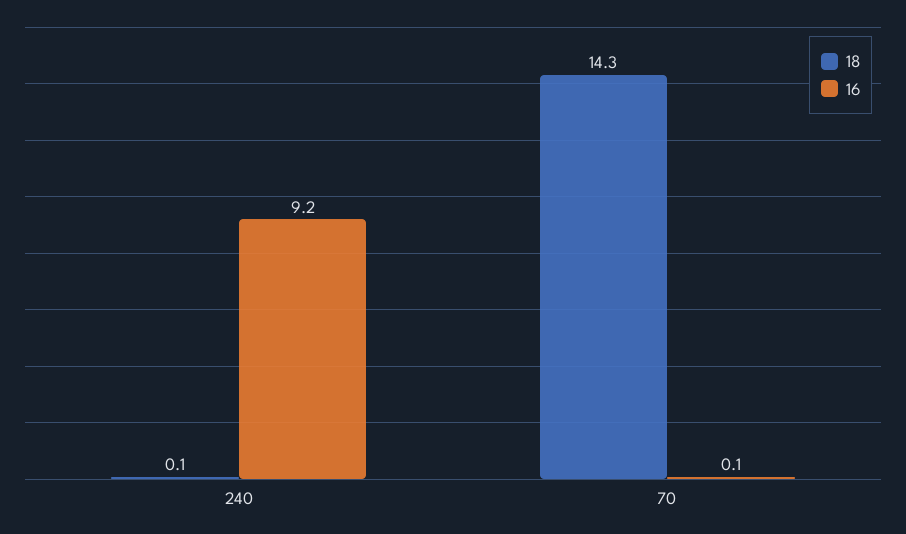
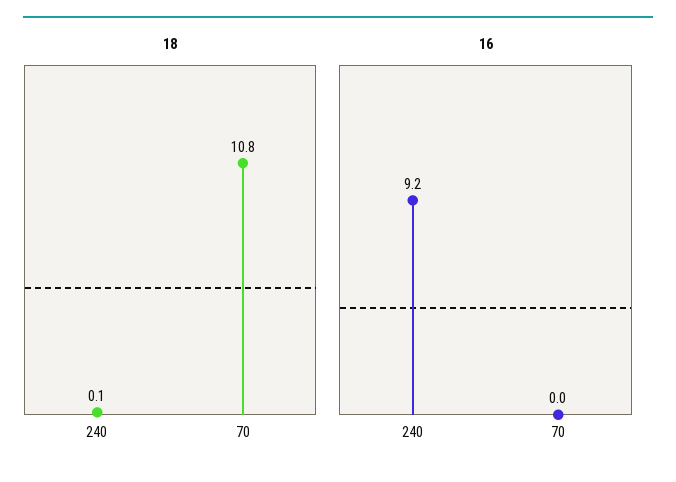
  {
    "18": {
      "240": 0.1,
-     "70": 14.3
+     "70": 10.8
    },
    "16": {
      "240": 9.2,
-     "70": 0.1
+     "70": 0
    }
  }

